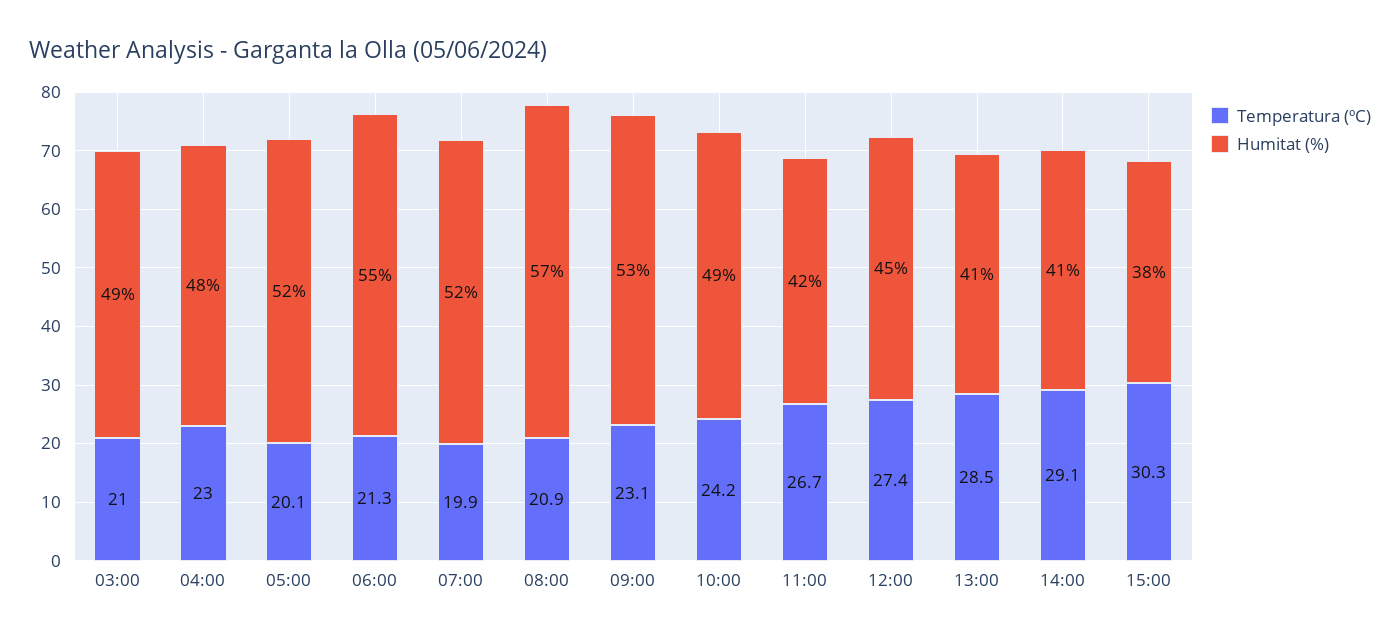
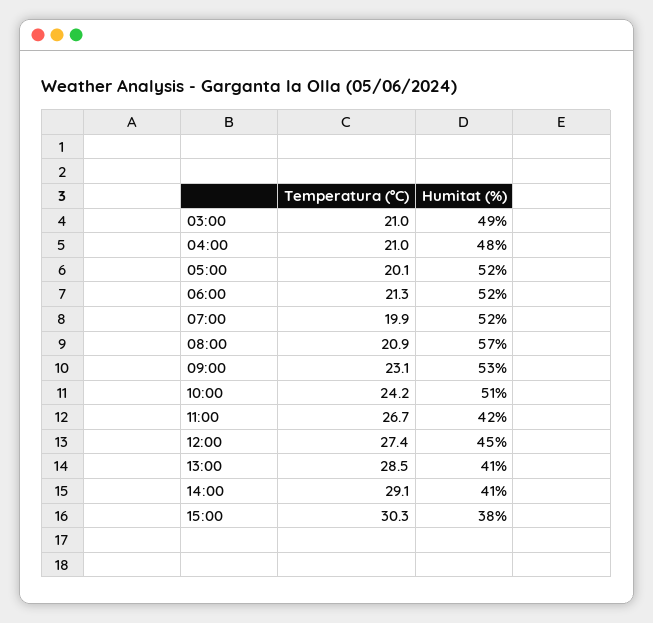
  {
    "Temperatura (ºC)": {
      "03:00": 21,
-     "04:00": 23,
+     "04:00": 21,
      "05:00": 20.1,
      "06:00": 21.3,
      "07:00": 19.9,
      "08:00": 20.9,
      "09:00": 23.1,
      "10:00": 24.2,
      "11:00": 26.7,
      "12:00": 27.4,
      "13:00": 28.5,
      "14:00": 29.1,
      "15:00": 30.3
    },
    "Humitat (%)": {
      "03:00": 49,
      "04:00": 48,
      "05:00": 52,
-     "06:00": 55,
+     "06:00": 52,
      "07:00": 52,
      "08:00": 57,
      "09:00": 53,
-     "10:00": 49,
+     "10:00": 51,
      "11:00": 42,
      "12:00": 45,
      "13:00": 41,
      "14:00": 41,
      "15:00": 38
    }
  }

